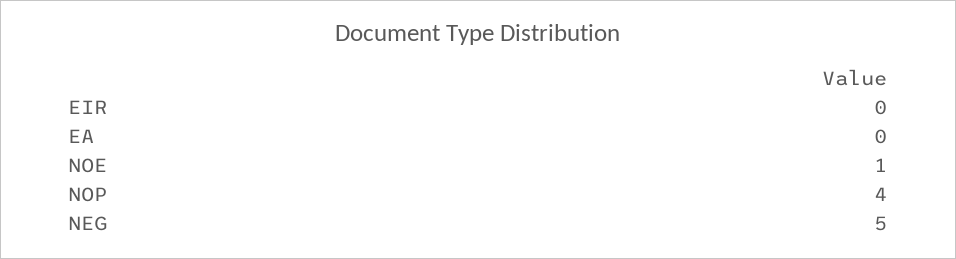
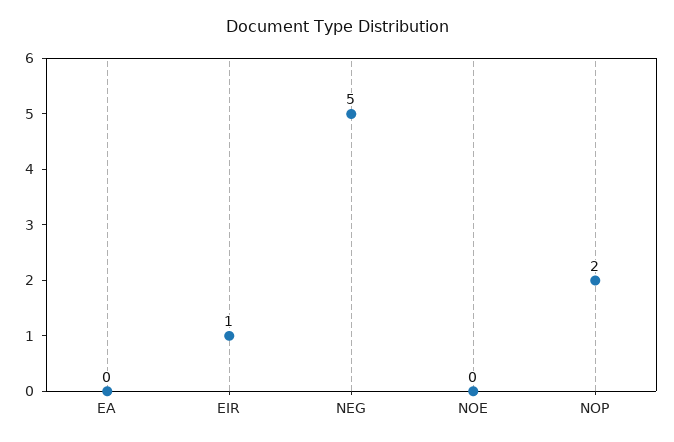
  {
-   "EIR": 0,
+   "EIR": 1,
    "EA": 0,
-   "NOE": 1,
+   "NOE": 0,
-   "NOP": 4,
+   "NOP": 2,
    "NEG": 5
  }

